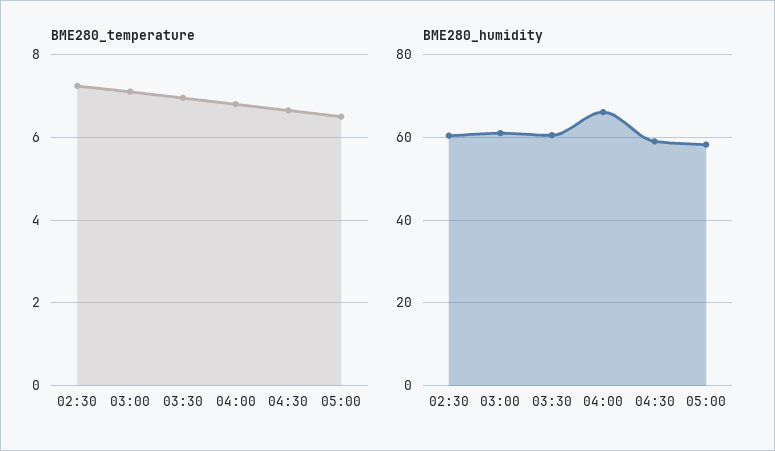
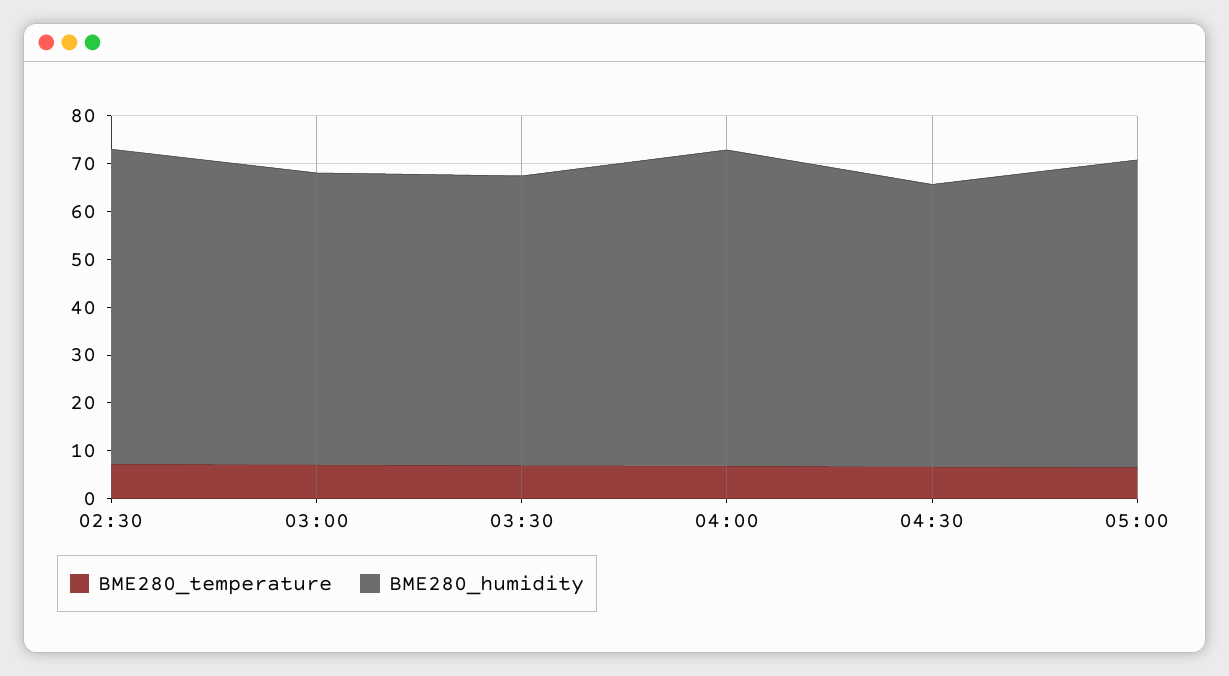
  {
    "BME280_temperature": {
      "02:30": 7.2,
      "03:00": 7.2,
      "03:30": 7,
      "04:00": 6.8,
      "04:30": 6.6,
      "05:00": 6.6
    },
    "BME280_humidity": {
-     "02:30": 60,
+     "02:30": 66,
      "03:00": 62,
      "03:30": 60,
      "04:00": 66,
      "04:30": 60,
-     "05:00": 58
+     "05:00": 64
    }
  }

